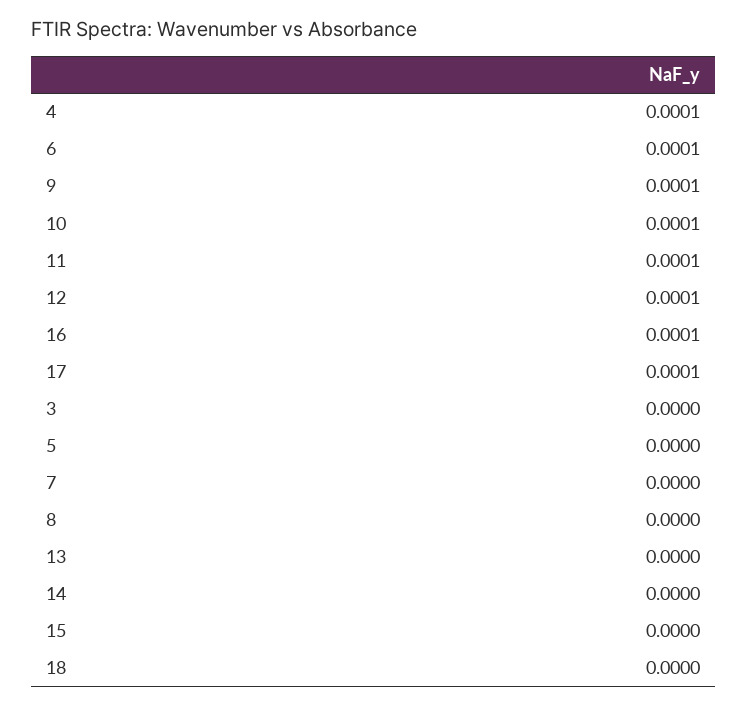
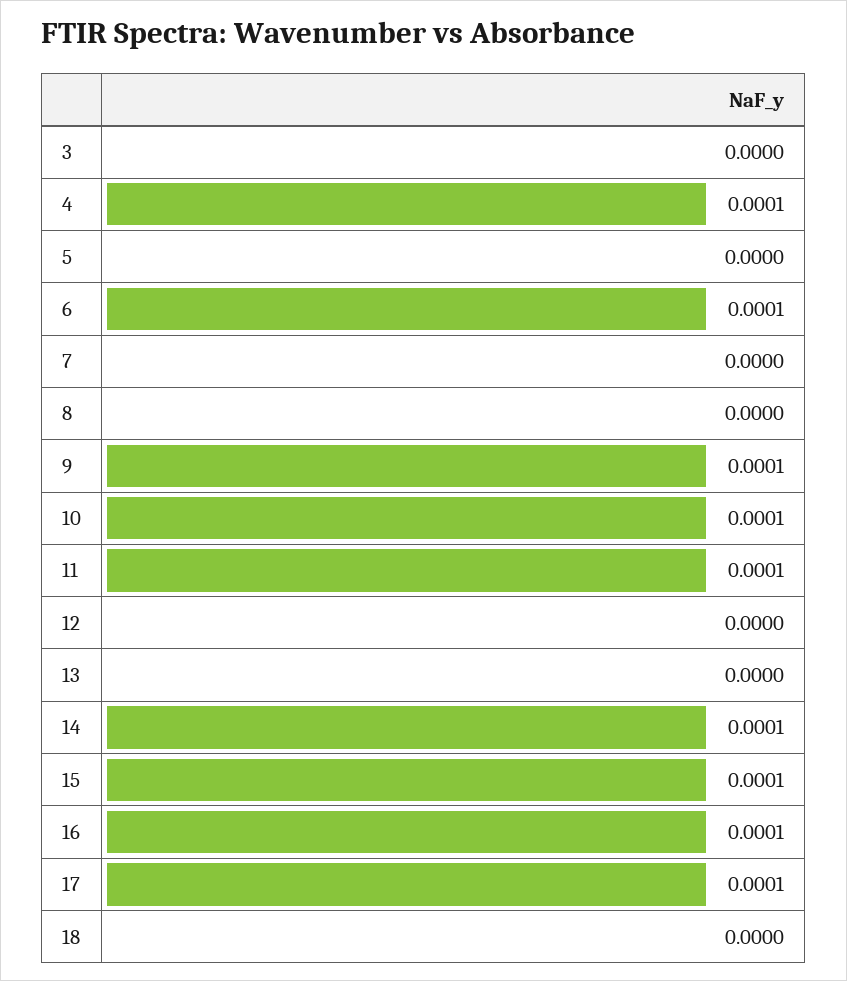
  {
    "4": 0.0001,
    "6": 0.0001,
    "9": 0.0001,
    "10": 0.0001,
    "11": 0.0001,
-   "12": 0.0001,
+   "12": 0,
    "16": 0.0001,
    "17": 0.0001,
    "3": 0,
    "5": 0,
    "7": 0,
    "8": 0,
    "13": 0,
-   "14": 0,
+   "14": 0.0001,
-   "15": 0,
+   "15": 0.0001,
    "18": 0
  }

